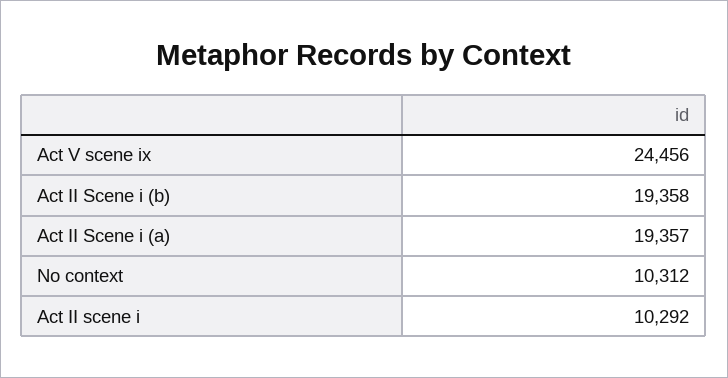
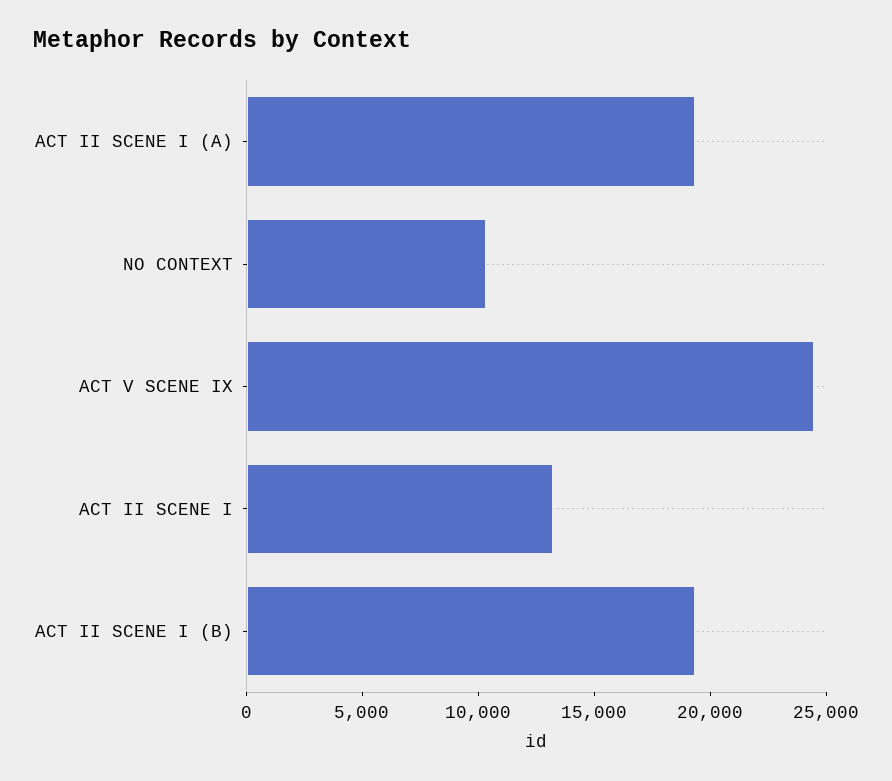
  {
    "Act V scene ix": 24456,
    "Act II Scene i (b)": 19358,
    "Act II Scene i (a)": 19357,
    "No context": 10312,
-   "Act II scene i": 10292
+   "Act II scene i": 13000
  }

